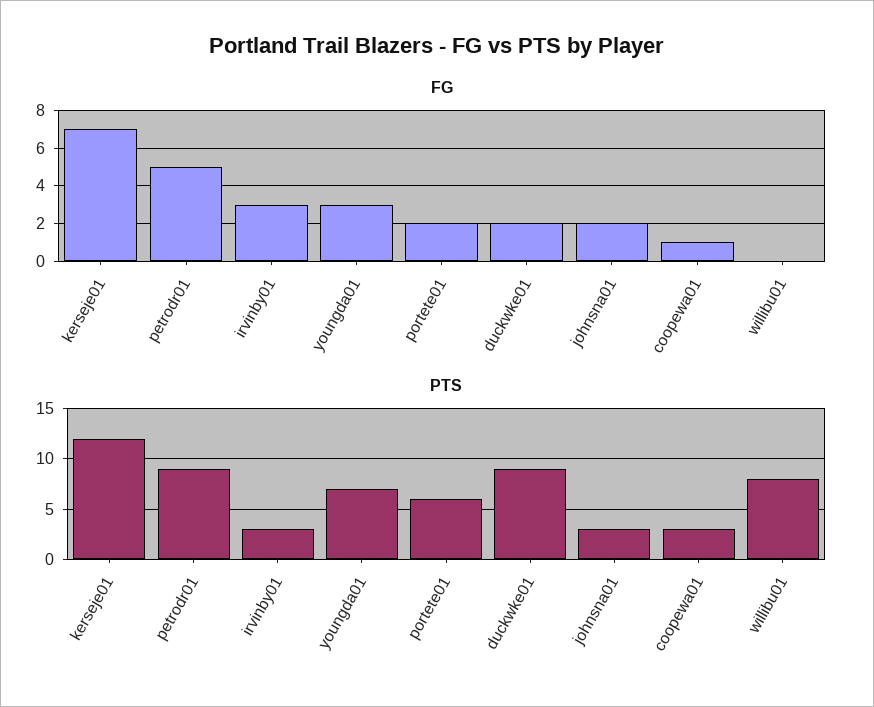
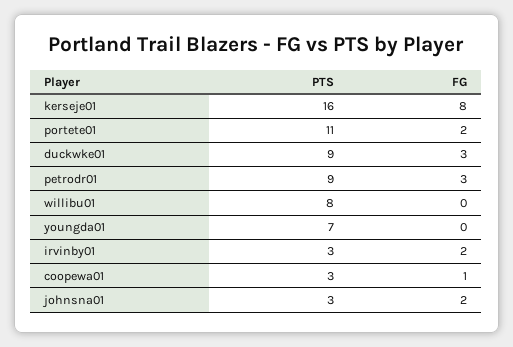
  {
    "FG": {
-     "kerseje01": 7,
+     "kerseje01": 8,
-     "petrodr01": 5,
+     "petrodr01": 3,
-     "irvinby01": 3,
+     "irvinby01": 2,
-     "youngda01": 3,
+     "youngda01": 0,
      "portete01": 2,
-     "duckwke01": 2,
+     "duckwke01": 3,
      "johnsna01": 2,
      "coopewa01": 1,
      "willibu01": 0
    },
    "PTS": {
-     "kerseje01": 12,
+     "kerseje01": 16,
      "petrodr01": 9,
      "irvinby01": 3,
      "youngda01": 7,
-     "portete01": 6,
+     "portete01": 11,
      "duckwke01": 9,
      "johnsna01": 3,
      "coopewa01": 3,
      "willibu01": 8
    }
  }

